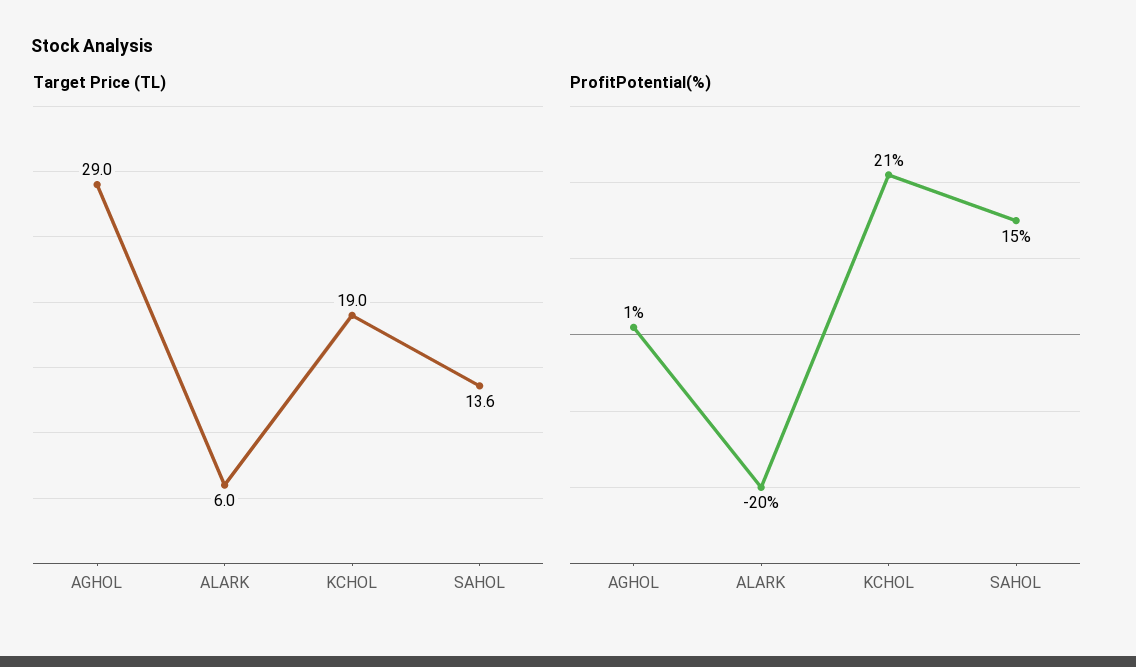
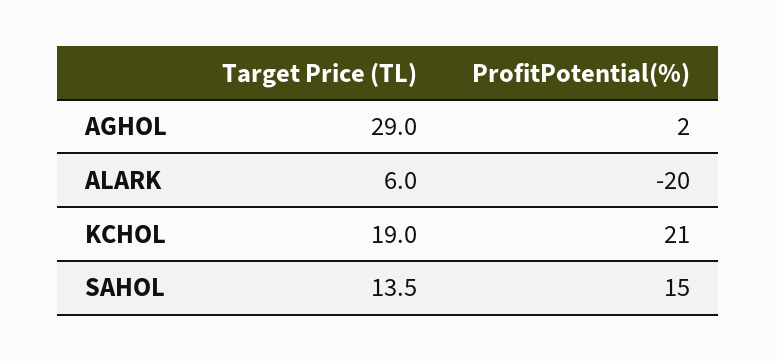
  {
    "Target Price (TL)": {
      "AGHOL": 29,
      "ALARK": 6,
      "KCHOL": 19,
-     "SAHOL": 13.6
+     "SAHOL": 13.5
    },
    "ProfitPotential(%)": {
-     "AGHOL": 1,
+     "AGHOL": 2,
      "ALARK": -20,
      "KCHOL": 21,
      "SAHOL": 15
    }
  }

